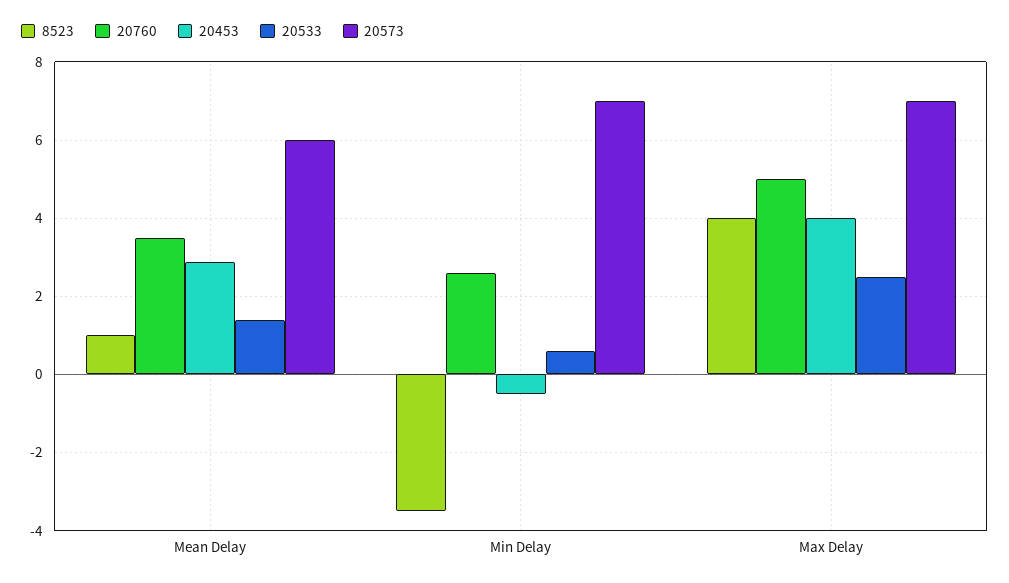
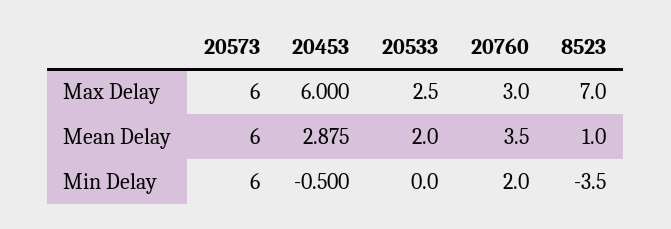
  {
    "8523": {
      "Mean Delay": 1,
      "Min Delay": -3.5,
-     "Max Delay": 4
+     "Max Delay": 7
    },
    "20760": {
      "Mean Delay": 3.5,
-     "Min Delay": 2.6,
+     "Min Delay": 2,
-     "Max Delay": 5
+     "Max Delay": 3
    },
    "20453": {
      "Mean Delay": 2.875,
      "Min Delay": -0.5,
-     "Max Delay": 4
+     "Max Delay": 6
    },
    "20533": {
-     "Mean Delay": 1.4,
+     "Mean Delay": 2,
-     "Min Delay": 0.6,
+     "Min Delay": 0,
      "Max Delay": 2.5
    },
    "20573": {
      "Mean Delay": 6,
-     "Min Delay": 7,
+     "Min Delay": 6,
-     "Max Delay": 7
+     "Max Delay": 6
    }
  }

